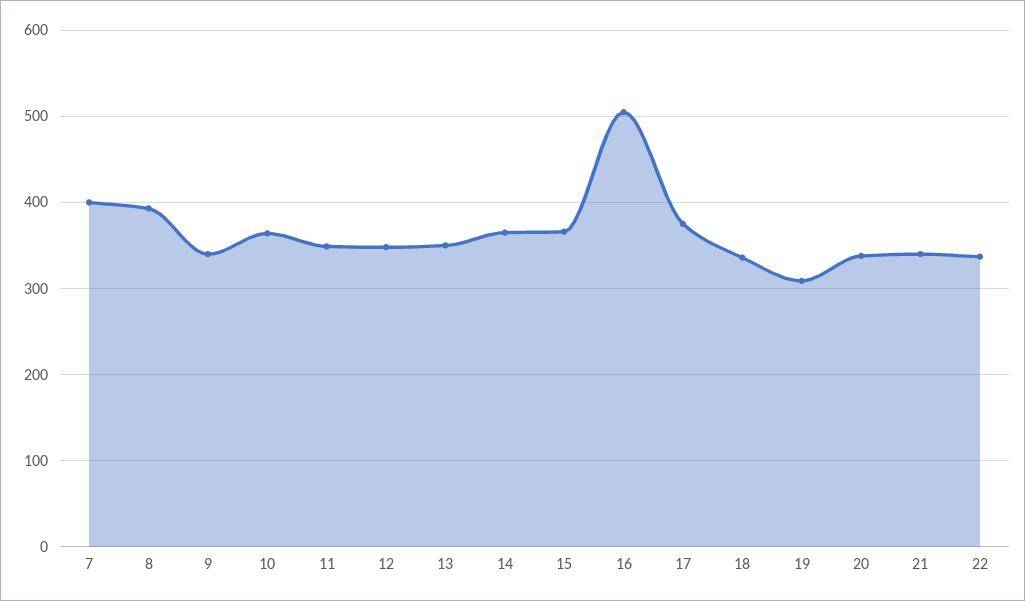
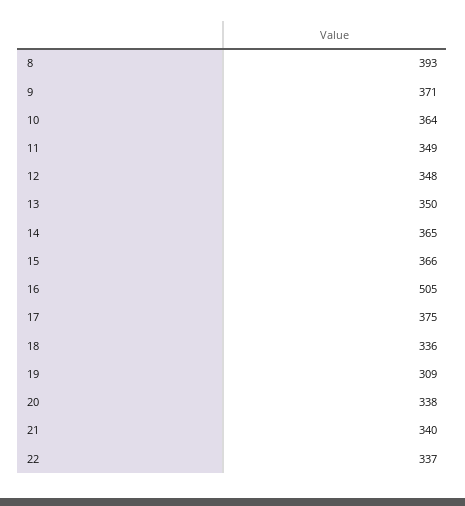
  {
-   "7": 400,
    "8": 393,
-   "9": 340,
+   "9": 371,
    "10": 364,
    "11": 349,
    "12": 348,
    "13": 350,
    "14": 365,
    "15": 366,
    "16": 505,
    "17": 375,
    "18": 336,
    "19": 309,
    "20": 338,
    "21": 340,
    "22": 337
  }

